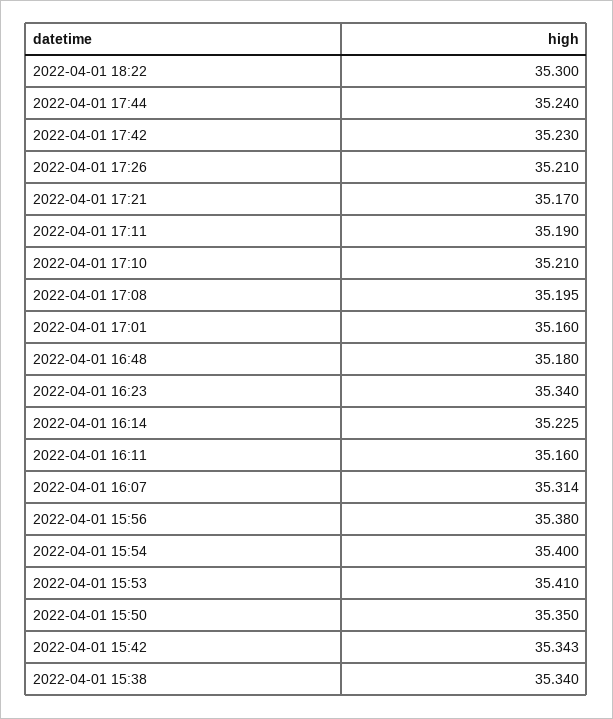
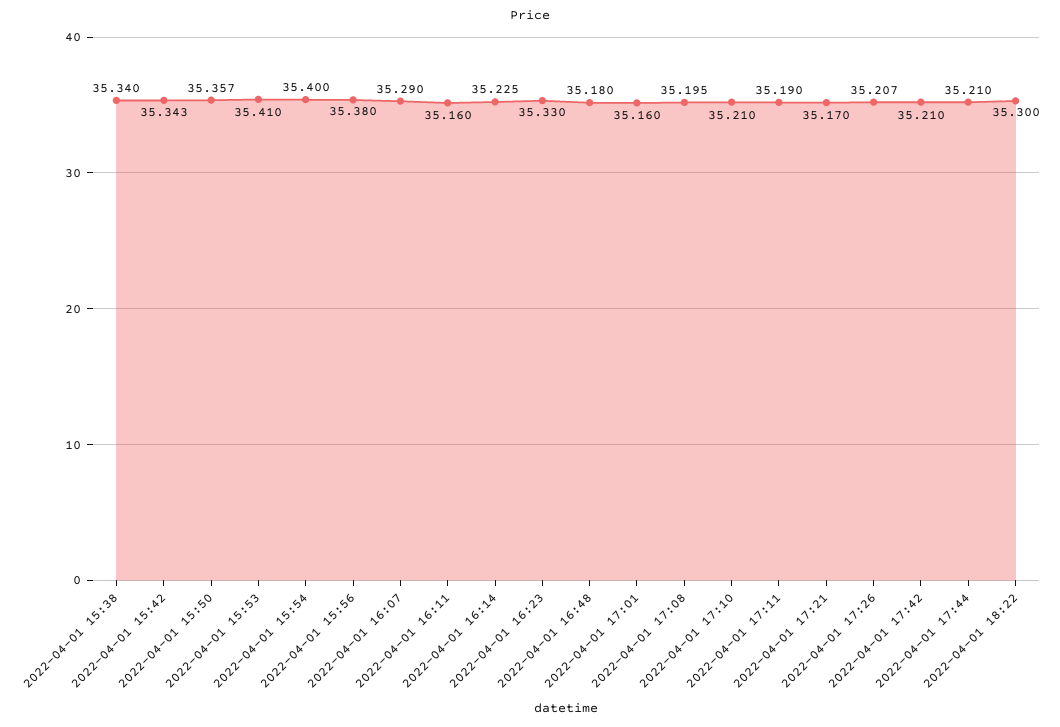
  {
    "2022-04-01 18:22": 35.3,
-   "2022-04-01 17:44": 35.24,
+   "2022-04-01 17:44": 35.21,
-   "2022-04-01 17:42": 35.23,
+   "2022-04-01 17:42": 35.21,
-   "2022-04-01 17:26": 35.21,
+   "2022-04-01 17:26": 35.207,
    "2022-04-01 17:21": 35.17,
    "2022-04-01 17:11": 35.19,
    "2022-04-01 17:10": 35.21,
    "2022-04-01 17:08": 35.195,
    "2022-04-01 17:01": 35.16,
    "2022-04-01 16:48": 35.18,
-   "2022-04-01 16:23": 35.34,
+   "2022-04-01 16:23": 35.33,
    "2022-04-01 16:14": 35.225,
    "2022-04-01 16:11": 35.16,
-   "2022-04-01 16:07": 35.314,
+   "2022-04-01 16:07": 35.29,
    "2022-04-01 15:56": 35.38,
    "2022-04-01 15:54": 35.4,
    "2022-04-01 15:53": 35.41,
-   "2022-04-01 15:50": 35.35,
+   "2022-04-01 15:50": 35.357,
    "2022-04-01 15:42": 35.343,
    "2022-04-01 15:38": 35.34
  }

